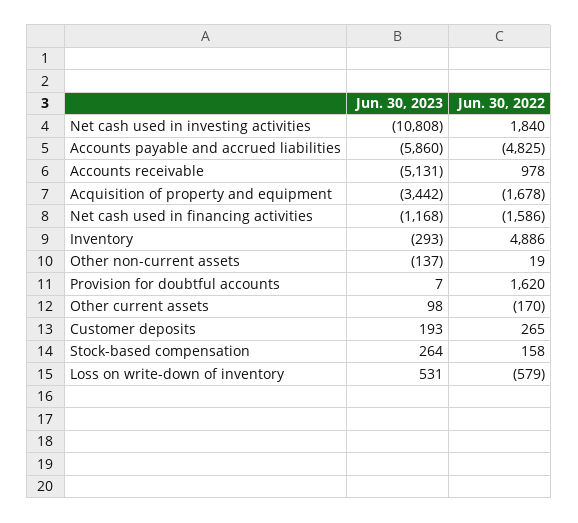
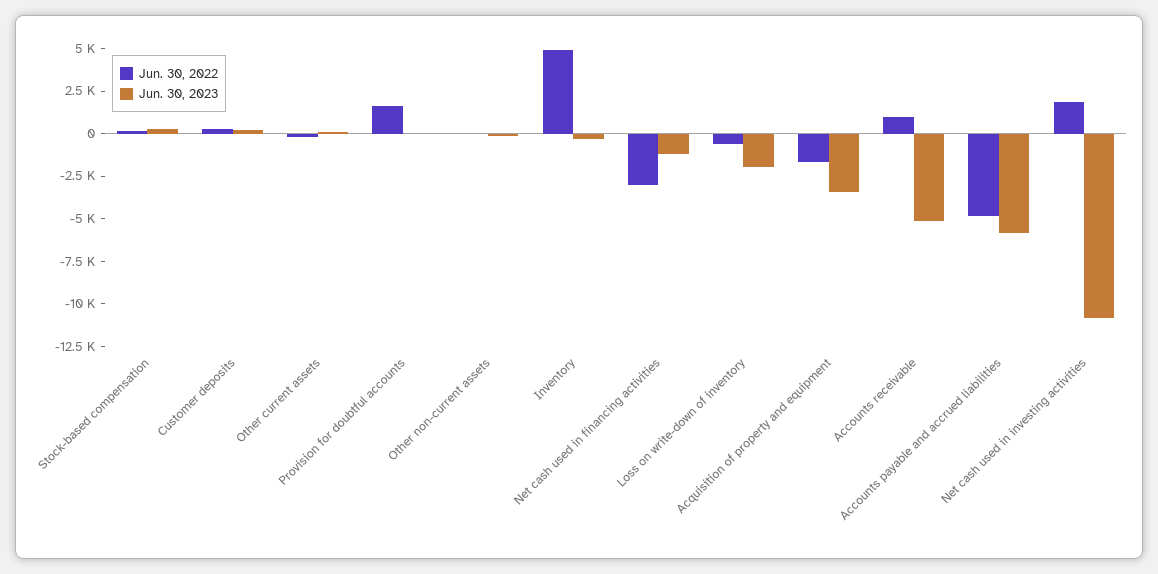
  {
    "Jun. 30, 2023": {
      "Net cash used in investing activities": -10808,
      "Accounts payable and accrued liabilities": -5860,
      "Accounts receivable": -5131,
      "Acquisition of property and equipment": -3442,
      "Net cash used in financing activities": -1168,
      "Inventory": -293,
      "Other non-current assets": -137,
      "Provision for doubtful accounts": 7,
      "Other current assets": 98,
      "Customer deposits": 193,
      "Stock-based compensation": 264,
-     "Loss on write-down of inventory": 531
+     "Loss on write-down of inventory": -2000
    },
    "Jun. 30, 2022": {
      "Net cash used in investing activities": 1840,
      "Accounts payable and accrued liabilities": -4825,
      "Accounts receivable": 978,
      "Acquisition of property and equipment": -1678,
-     "Net cash used in financing activities": -1586,
+     "Net cash used in financing activities": -3000,
      "Inventory": 4886,
      "Other non-current assets": 19,
      "Provision for doubtful accounts": 1620,
      "Other current assets": -170,
      "Customer deposits": 265,
      "Stock-based compensation": 158,
      "Loss on write-down of inventory": -579
    }
  }

